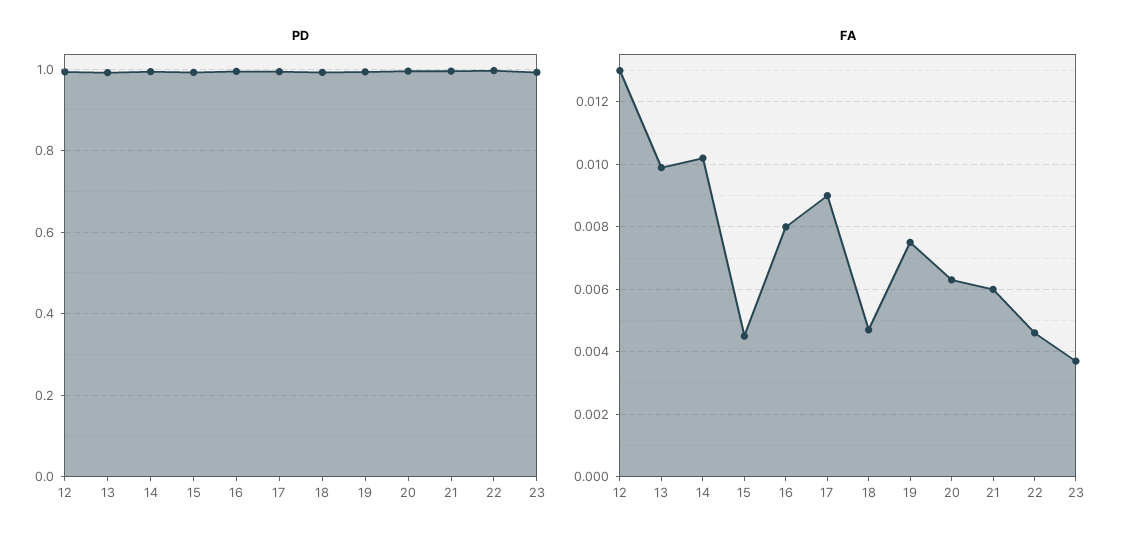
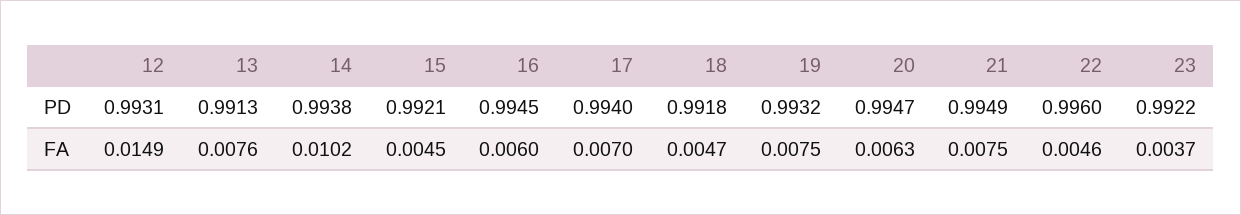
  {
    "PD": {
      "12": 0.9931,
      "13": 0.9913,
      "14": 0.9938,
      "15": 0.9921,
      "16": 0.9945,
      "17": 0.994,
      "18": 0.9918,
      "19": 0.9932,
      "20": 0.9947,
      "21": 0.9949,
      "22": 0.996,
      "23": 0.9922
    },
    "FA": {
-     "12": 0.013,
+     "12": 0.0149,
-     "13": 0.01,
+     "13": 0.0076,
      "14": 0.0102,
      "15": 0.0045,
-     "16": 0.008,
+     "16": 0.006,
-     "17": 0.009,
+     "17": 0.007,
      "18": 0.0047,
      "19": 0.0075,
      "20": 0.0063,
-     "21": 0.006,
+     "21": 0.0075,
      "22": 0.0046,
      "23": 0.0037
    }
  }

